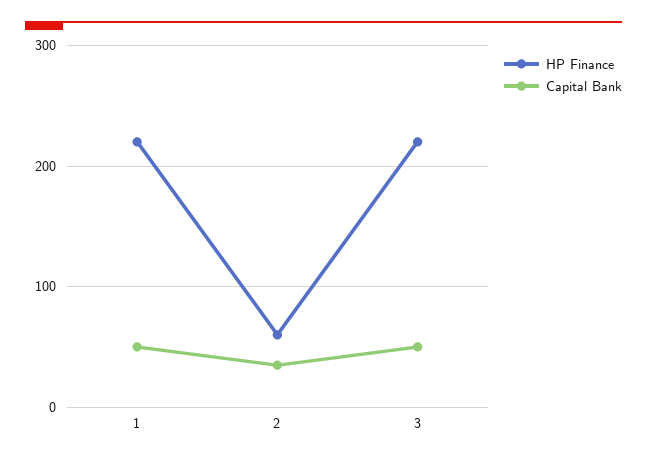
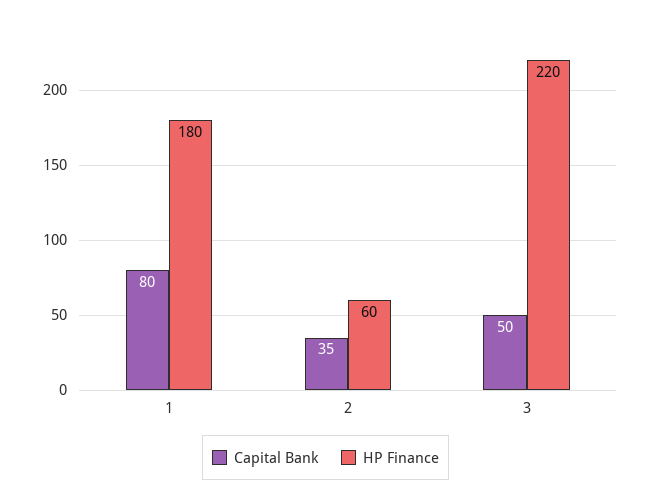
  {
    "HP Finance": {
-     "1": 220,
+     "1": 180,
      "2": 60,
      "3": 220
    },
    "Capital Bank": {
-     "1": 50,
+     "1": 80,
      "2": 35,
      "3": 50
    }
  }

